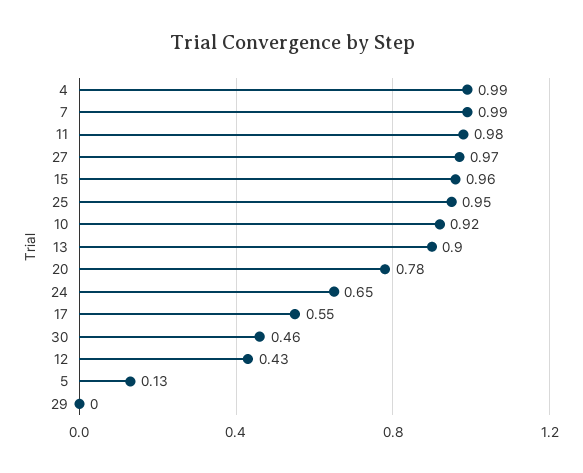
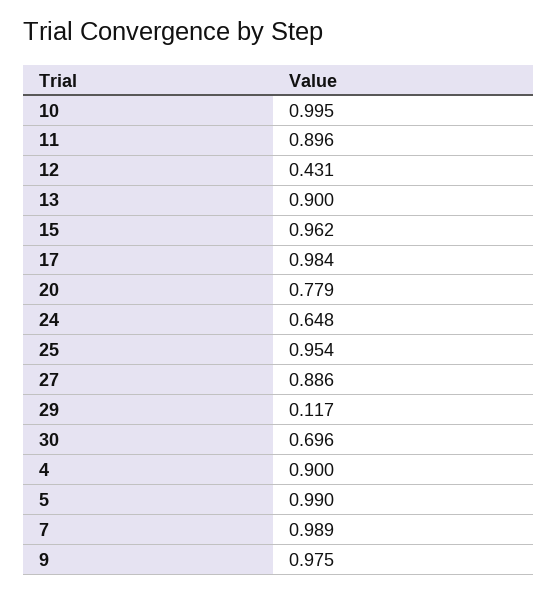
  {
-   "4": 0.99,
+   "4": 0.9,
    "7": 0.989,
-   "11": 0.98,
+   "11": 0.896,
-   "27": 0.97,
+   "27": 0.886,
    "15": 0.962,
    "25": 0.954,
-   "10": 0.92,
+   "10": 0.995,
    "13": 0.9,
    "20": 0.779,
    "24": 0.648,
-   "17": 0.55,
+   "17": 0.984,
-   "30": 0.46,
+   "30": 0.696,
    "12": 0.431,
-   "5": 0.13,
+   "5": 0.99,
-   "29": 0
+   "29": 0.117,
+   "9": 0.975
  }

